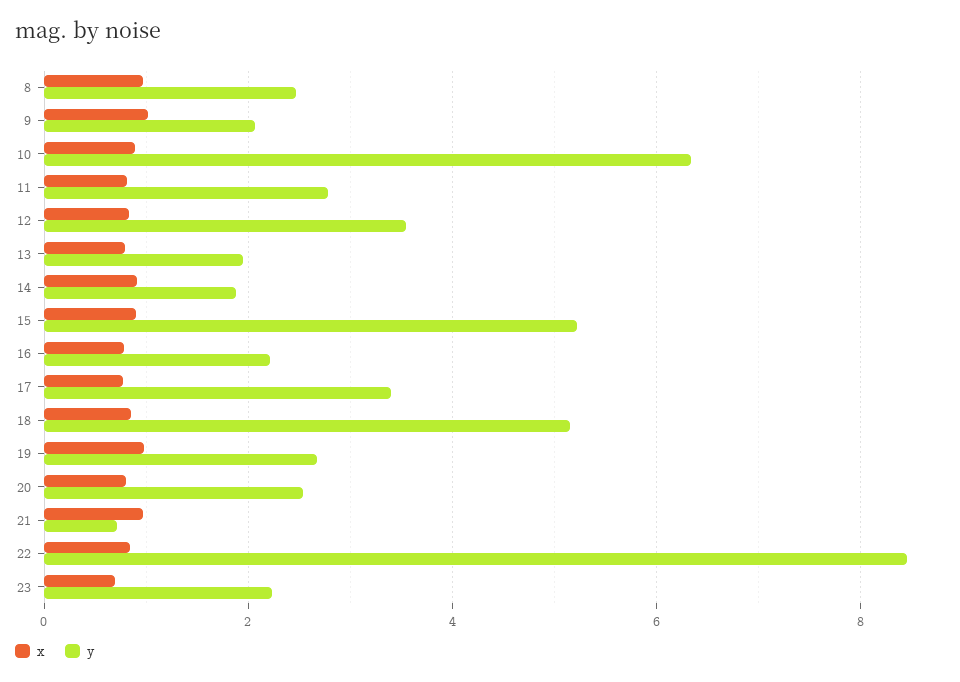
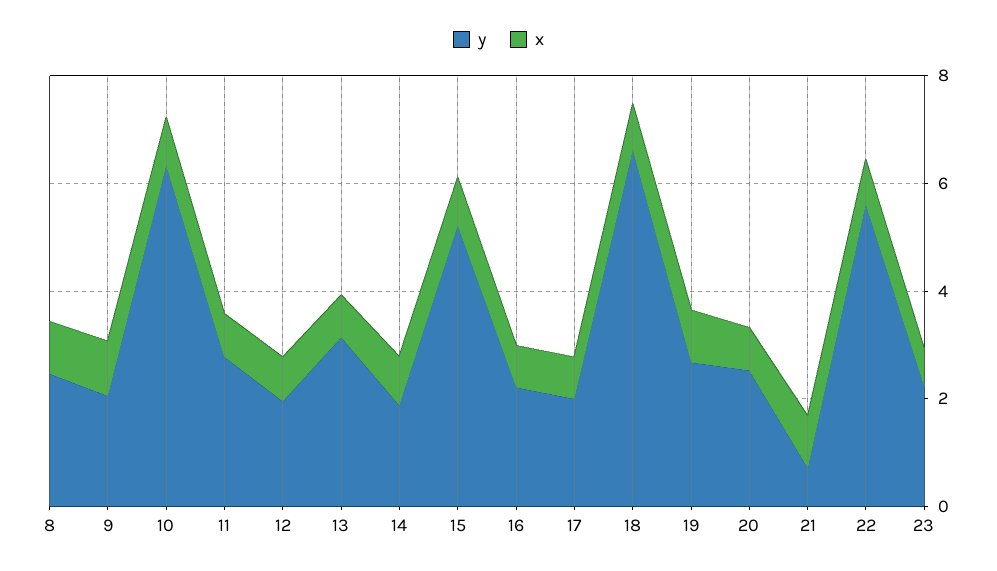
  {
    "x": {
      "8": 1,
      "9": 1,
      "10": 0.8,
      "11": 0.8,
      "12": 0.8,
      "13": 0.8,
      "14": 1,
      "15": 0.8,
      "16": 0.8,
      "17": 0.8,
      "18": 0.8,
      "19": 1,
      "20": 0.8,
      "21": 1,
      "22": 0.8,
      "23": 0.6
    },
    "y": {
      "8": 2.4,
      "9": 2,
      "10": 6.4,
      "11": 2.8,
-     "12": 3.6,
+     "12": 2,
-     "13": 2,
+     "13": 3,
      "14": 1.8,
      "15": 5.2,
      "16": 2.2,
-     "17": 3.4,
+     "17": 2,
-     "18": 5.2,
+     "18": 6.5,
      "19": 2.6,
      "20": 2.6,
      "21": 0.8,
-     "22": 8.4,
+     "22": 5.5,
      "23": 2.2
    }
  }

